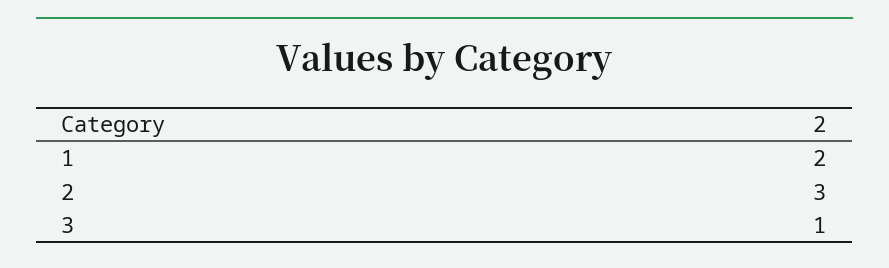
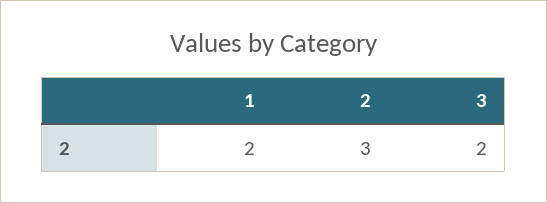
  {
    "1": 2,
    "2": 3,
-   "3": 1
+   "3": 2
  }

